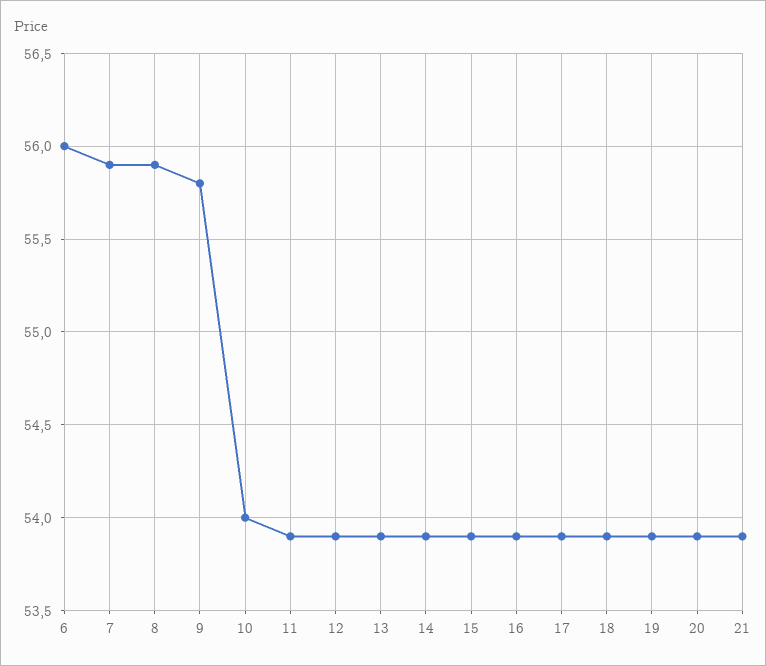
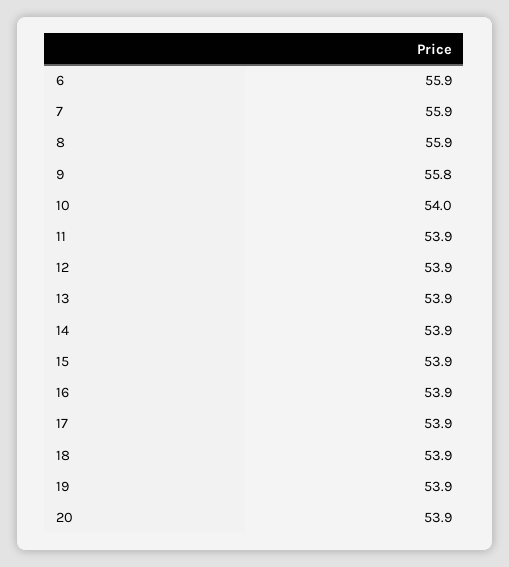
  {
-   "6": 56,
+   "6": 55.9,
    "7": 55.9,
    "8": 55.9,
    "9": 55.8,
    "10": 54,
    "11": 53.9,
    "12": 53.9,
    "13": 53.9,
    "14": 53.9,
    "15": 53.9,
    "16": 53.9,
    "17": 53.9,
    "18": 53.9,
    "19": 53.9,
-   "20": 53.9,
+   "20": 53.9
-   "21": 53.9
  }

